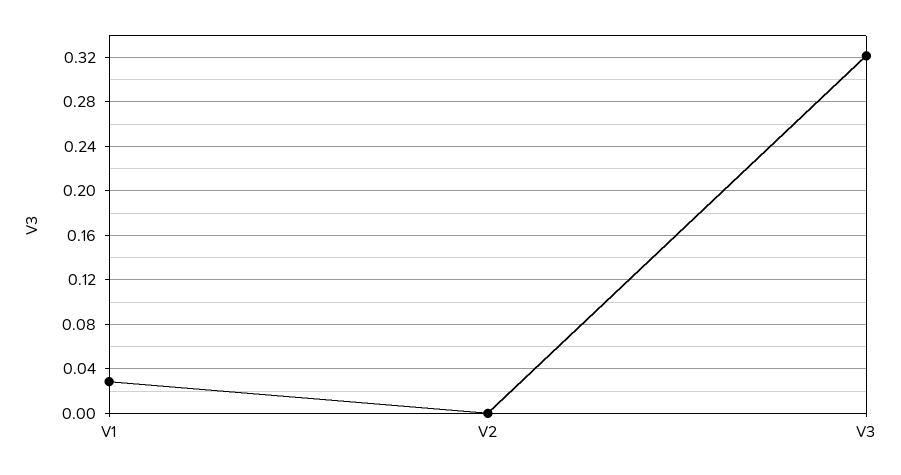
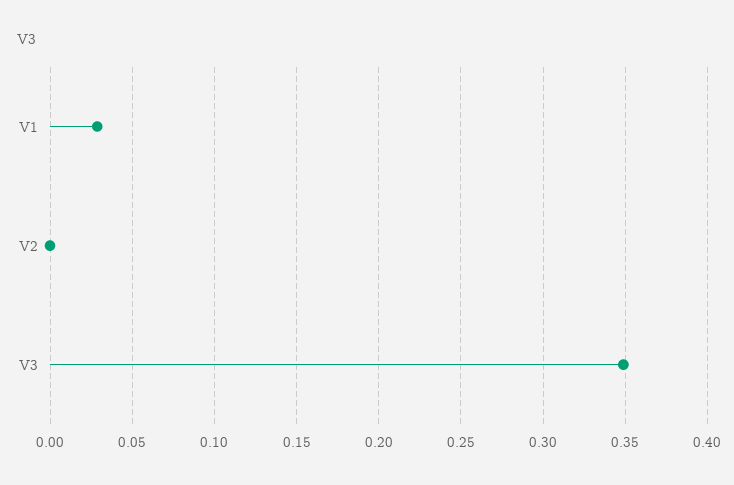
  {
    "V1": 0.03,
    "V2": 0,
-   "V3": 0.32
+   "V3": 0.35
  }

